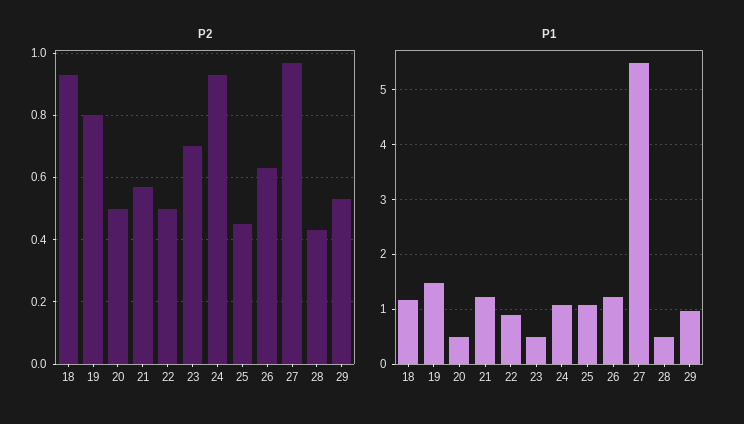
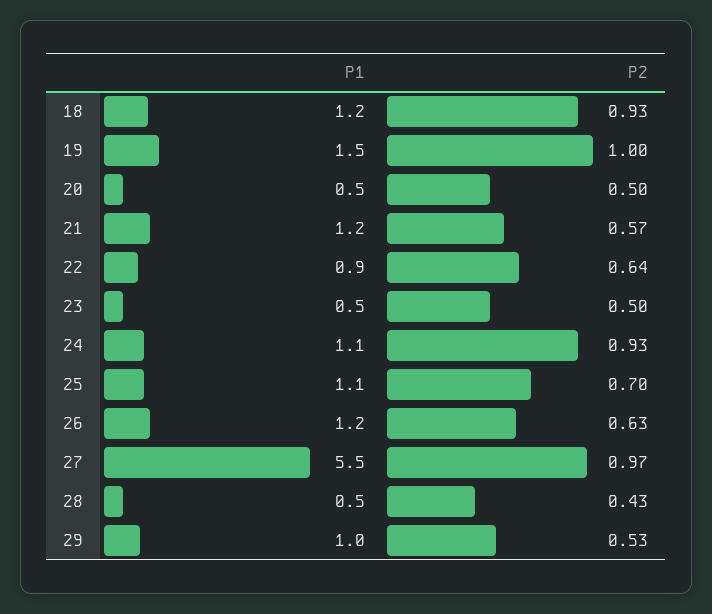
  {
    "P2": {
      "18": 0.93,
-     "19": 0.8,
+     "19": 1,
      "20": 0.5,
      "21": 0.57,
-     "22": 0.5,
+     "22": 0.64,
-     "23": 0.7,
+     "23": 0.5,
      "24": 0.93,
-     "25": 0.45,
+     "25": 0.7,
      "26": 0.63,
      "27": 0.97,
      "28": 0.43,
      "29": 0.53
    },
    "P1": {
      "18": 1.2,
      "19": 1.5,
      "20": 0.5,
      "21": 1.2,
      "22": 0.9,
      "23": 0.5,
      "24": 1.1,
      "25": 1.1,
      "26": 1.2,
      "27": 5.5,
      "28": 0.5,
      "29": 1
    }
  }

